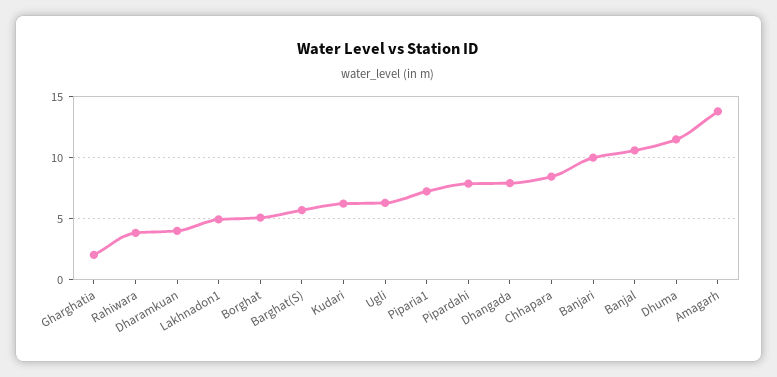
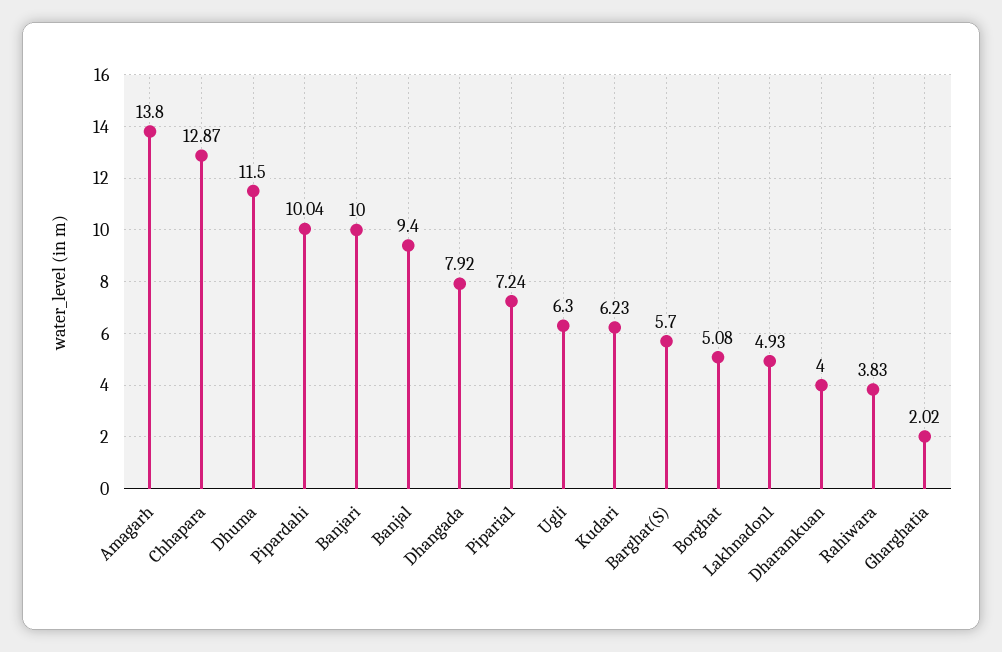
  {
    "Gharghatia": 2.02,
    "Rahiwara": 3.83,
    "Dharamkuan": 4,
    "Lakhnadon1": 4.93,
    "Borghat": 5.08,
    "Barghat(S)": 5.7,
    "Kudari": 6.23,
    "Ugli": 6.3,
    "Piparia1": 7.24,
-   "Pipardahi": 8,
+   "Pipardahi": 10.04,
    "Dhangada": 7.92,
-   "Chhapara": 8.5,
+   "Chhapara": 12.87,
    "Banjari": 10,
-   "Banjal": 10.5,
+   "Banjal": 9.4,
    "Dhuma": 11.5,
    "Amagarh": 13.8
  }

